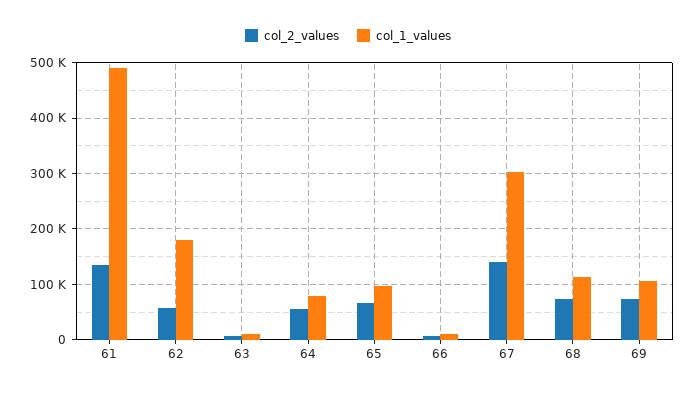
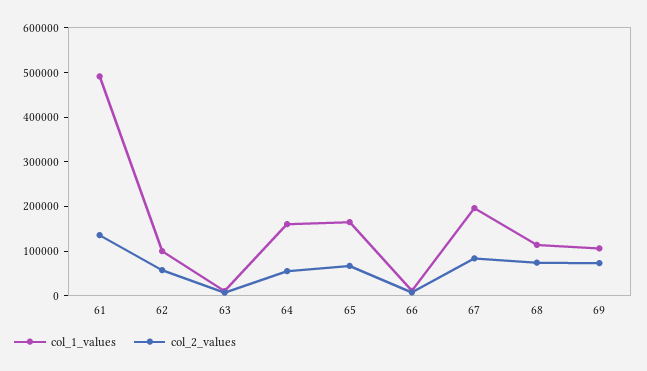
  {
    "col_2_values": {
      "61": 140000,
      "62": 60000,
      "63": 0,
      "64": 60000,
      "65": 60000,
      "66": 0,
-     "67": 140000,
+     "67": 80000,
      "68": 80000,
      "69": 80000
    },
    "col_1_values": {
      "61": 500000,
-     "62": 180000,
+     "62": 100000,
      "63": 20000,
-     "64": 80000,
+     "64": 160000,
-     "65": 100000,
+     "65": 160000,
      "66": 20000,
-     "67": 300000,
+     "67": 200000,
      "68": 120000,
      "69": 100000
    }
  }

